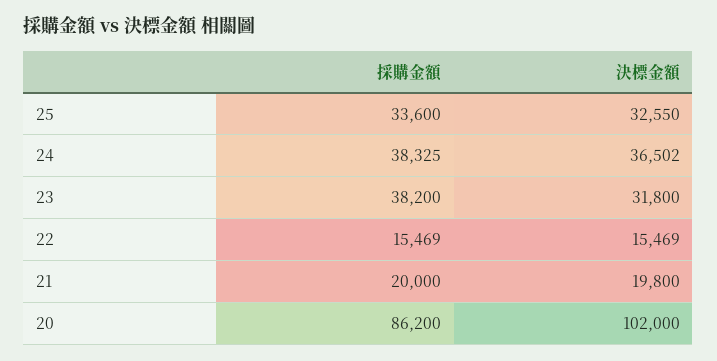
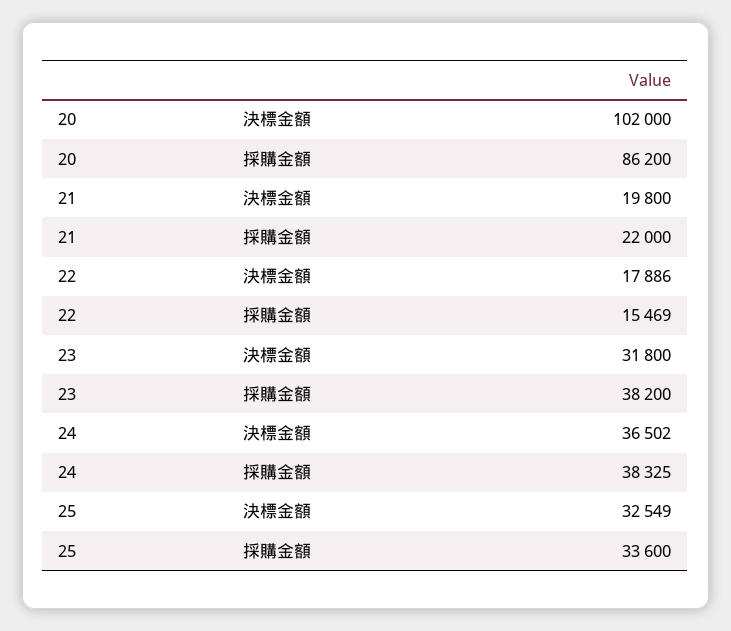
  {
    "採購金額": {
      "25": 33600,
      "24": 38325,
      "23": 38200,
      "22": 15469,
-     "21": 20000,
+     "21": 22000,
      "20": 86200
    },
    "決標金額": {
-     "25": 32550,
+     "25": 32549,
      "24": 36502,
      "23": 31800,
-     "22": 15469,
+     "22": 17886,
      "21": 19800,
      "20": 102000
    }
  }

